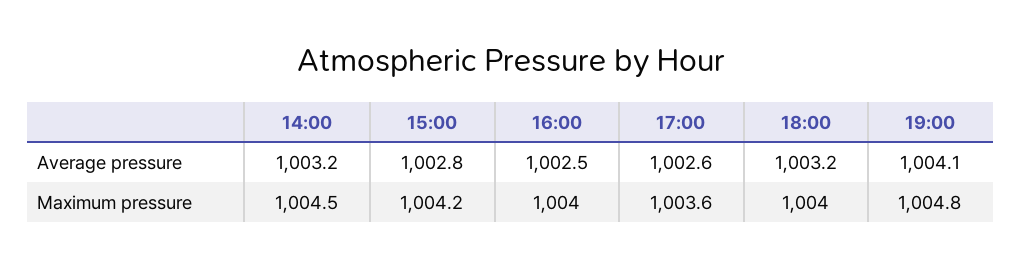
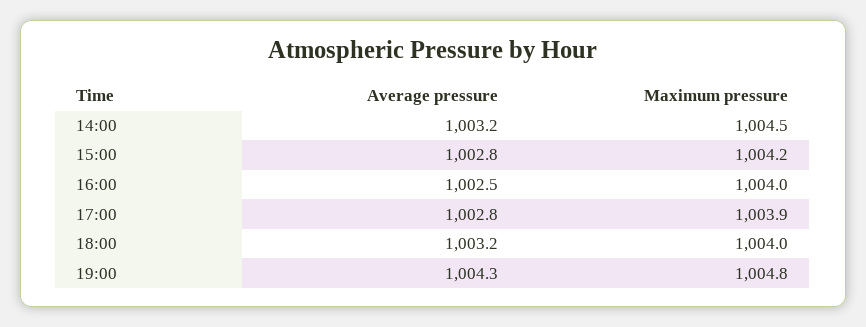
  {
    "14:00": {
      "Average pressure": 1003.2,
      "Maximum pressure": 1004.5
    },
    "15:00": {
      "Average pressure": 1002.8,
      "Maximum pressure": 1004.2
    },
    "16:00": {
      "Average pressure": 1002.5,
      "Maximum pressure": 1004
    },
    "17:00": {
-     "Average pressure": 1002.6,
+     "Average pressure": 1002.8,
-     "Maximum pressure": 1003.6
+     "Maximum pressure": 1003.9
    },
    "18:00": {
      "Average pressure": 1003.2,
      "Maximum pressure": 1004
    },
    "19:00": {
-     "Average pressure": 1004.1,
+     "Average pressure": 1004.3,
      "Maximum pressure": 1004.8
    }
  }

